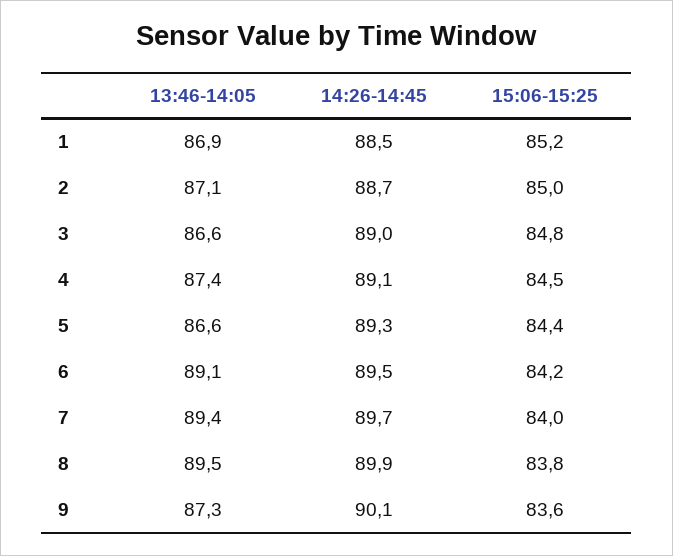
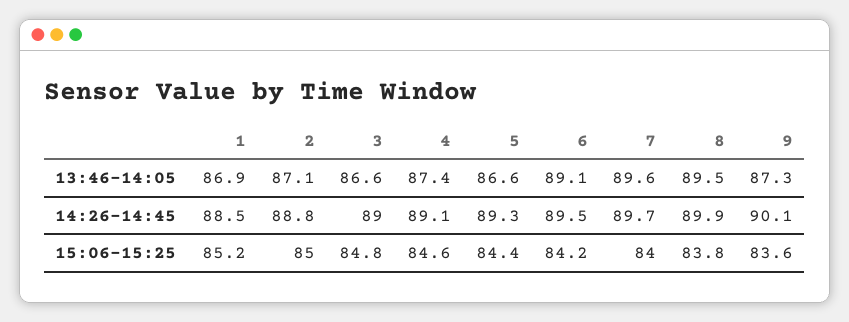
  {
    "13:46-14:05": {
      "1": 86.9,
      "2": 87.1,
      "3": 86.6,
      "4": 87.4,
      "5": 86.6,
      "6": 89.1,
-     "7": 89.4,
+     "7": 89.6,
      "8": 89.5,
      "9": 87.3
    },
    "14:26-14:45": {
      "1": 88.5,
-     "2": 88.7,
+     "2": 88.8,
      "3": 89,
      "4": 89.1,
      "5": 89.3,
      "6": 89.5,
      "7": 89.7,
      "8": 89.9,
      "9": 90.1
    },
    "15:06-15:25": {
      "1": 85.2,
      "2": 85,
      "3": 84.8,
-     "4": 84.5,
+     "4": 84.6,
      "5": 84.4,
      "6": 84.2,
      "7": 84,
      "8": 83.8,
      "9": 83.6
    }
  }

